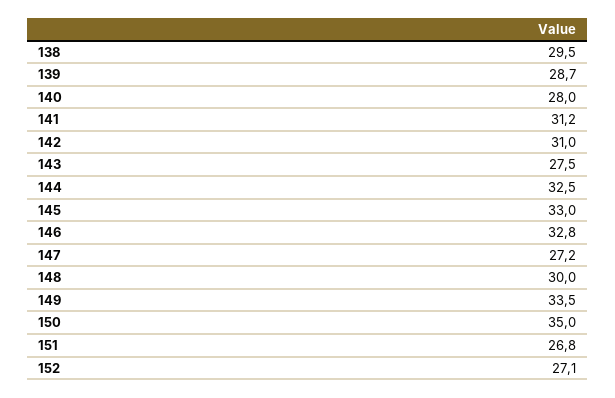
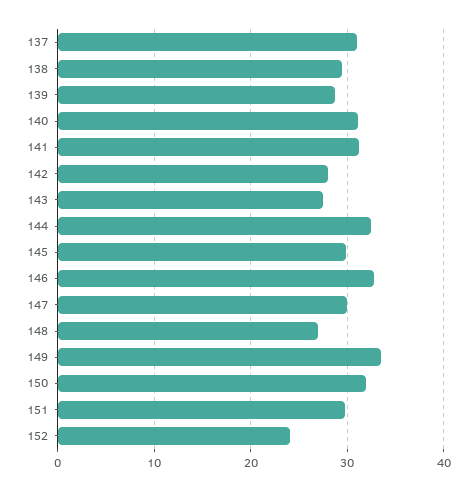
  {
    "138": 29.5,
    "139": 28.7,
-   "140": 28,
+   "140": 31,
    "141": 31.2,
-   "142": 31,
+   "142": 28,
    "143": 27.5,
    "144": 32.5,
-   "145": 33,
+   "145": 30,
    "146": 32.8,
-   "147": 27.2,
+   "147": 30,
-   "148": 30,
+   "148": 27,
    "149": 33.5,
-   "150": 35,
+   "150": 32,
-   "151": 26.8,
+   "151": 30,
-   "152": 27.1
+   "152": 24,
+   "137": 31
  }

